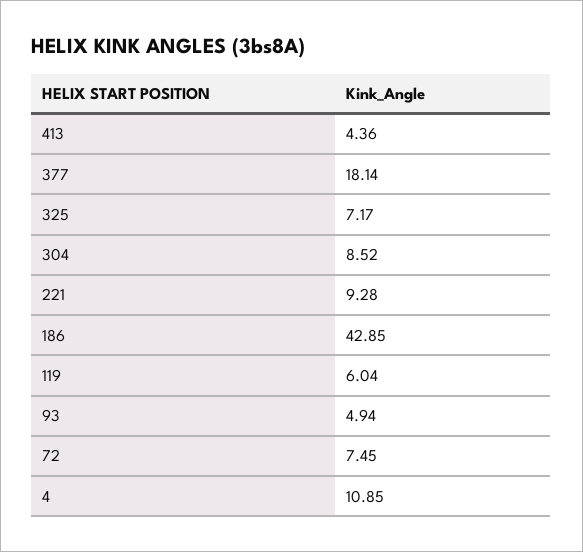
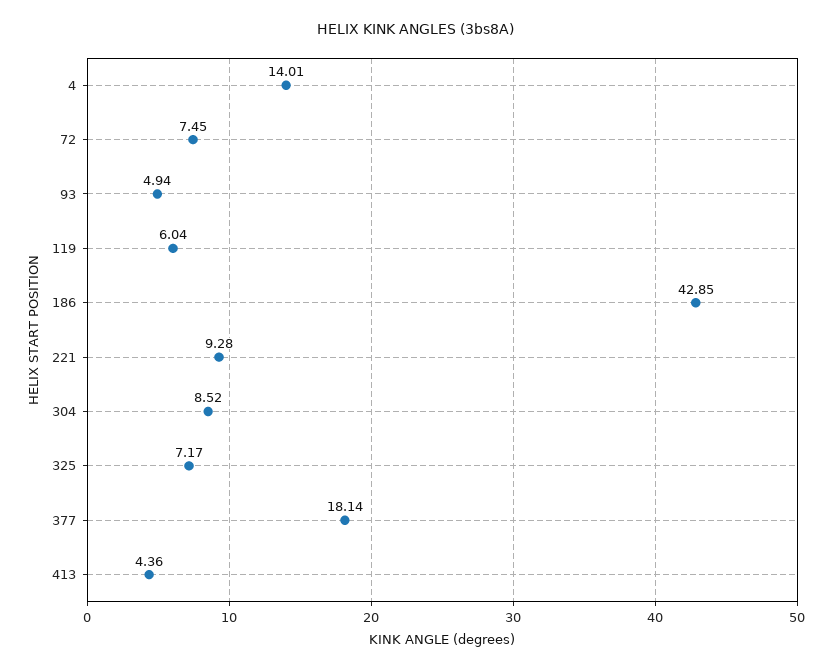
  {
    "413": 4.36,
    "377": 18.14,
    "325": 7.17,
    "304": 8.52,
    "221": 9.28,
    "186": 42.85,
    "119": 6.04,
    "93": 4.94,
    "72": 7.45,
-   "4": 10.85
+   "4": 14.01
  }

